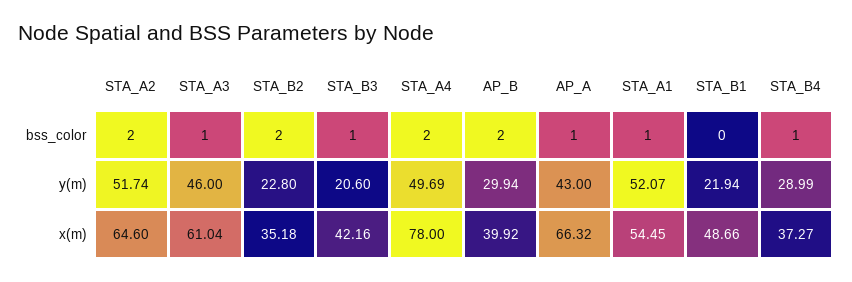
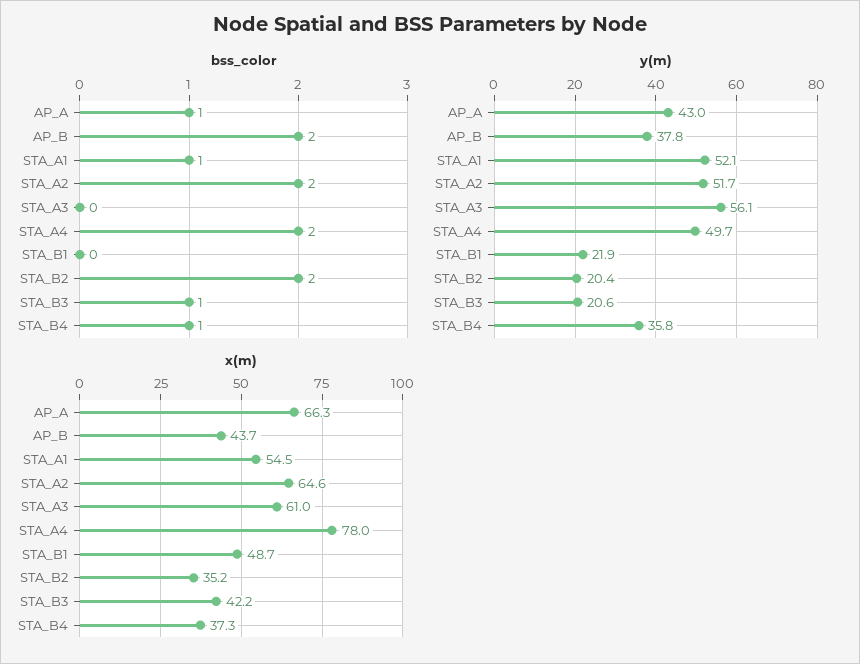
  {
    "bss_color": {
      "STA_A2": 2,
-     "STA_A3": 1,
+     "STA_A3": 0,
      "STA_B2": 2,
      "STA_B3": 1,
      "STA_A4": 2,
      "AP_B": 2,
      "AP_A": 1,
      "STA_A1": 1,
      "STA_B1": 0,
      "STA_B4": 1
    },
    "y(m)": {
      "STA_A2": 51.74,
-     "STA_A3": 46,
+     "STA_A3": 56.1,
-     "STA_B2": 22.8,
+     "STA_B2": 20.4,
      "STA_B3": 20.6,
      "STA_A4": 49.69,
-     "AP_B": 29.94,
+     "AP_B": 37.8,
      "AP_A": 43,
      "STA_A1": 52.07,
      "STA_B1": 21.94,
-     "STA_B4": 28.99
+     "STA_B4": 35.8
    },
    "x(m)": {
      "STA_A2": 64.6,
      "STA_A3": 61.04,
      "STA_B2": 35.18,
      "STA_B3": 42.16,
      "STA_A4": 78,
-     "AP_B": 39.92,
+     "AP_B": 43.7,
      "AP_A": 66.32,
      "STA_A1": 54.45,
      "STA_B1": 48.66,
      "STA_B4": 37.27
    }
  }

